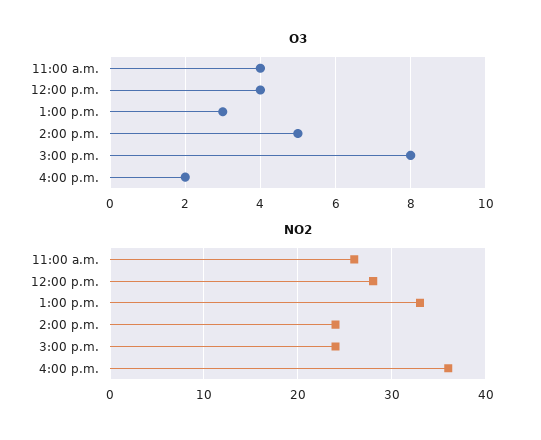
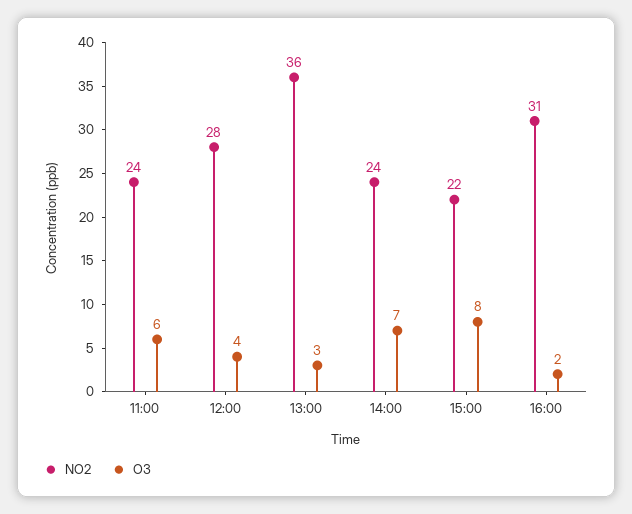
  {
    "O3": {
-     "11:00 a.m.": 4,
+     "11:00 a.m.": 6,
      "12:00 p.m.": 4,
      "1:00 p.m.": 3,
-     "2:00 p.m.": 5,
+     "2:00 p.m.": 7,
      "3:00 p.m.": 8,
      "4:00 p.m.": 2
    },
    "NO2": {
-     "11:00 a.m.": 26,
+     "11:00 a.m.": 24,
      "12:00 p.m.": 28,
-     "1:00 p.m.": 33,
+     "1:00 p.m.": 36,
      "2:00 p.m.": 24,
-     "3:00 p.m.": 24,
+     "3:00 p.m.": 22,
-     "4:00 p.m.": 36
+     "4:00 p.m.": 31
    }
  }

